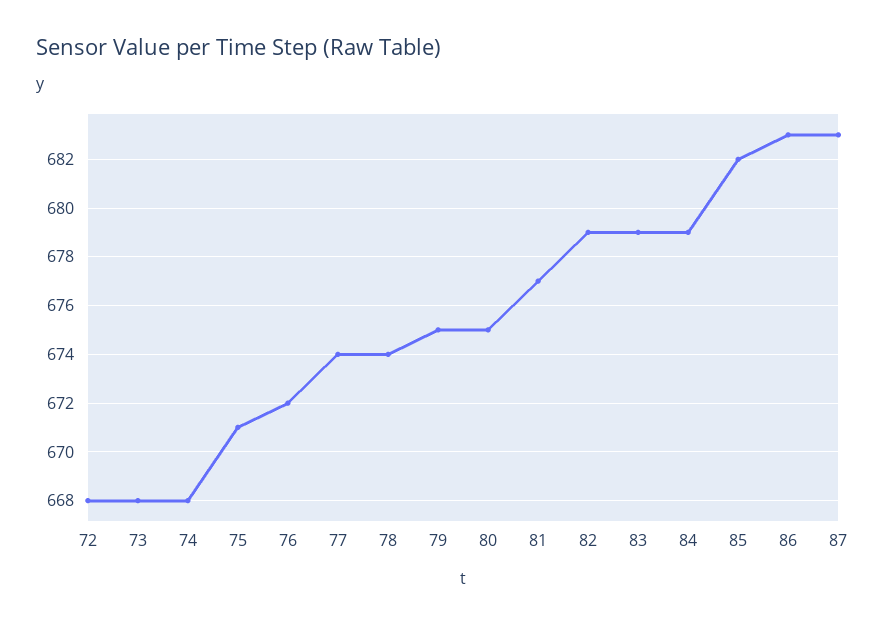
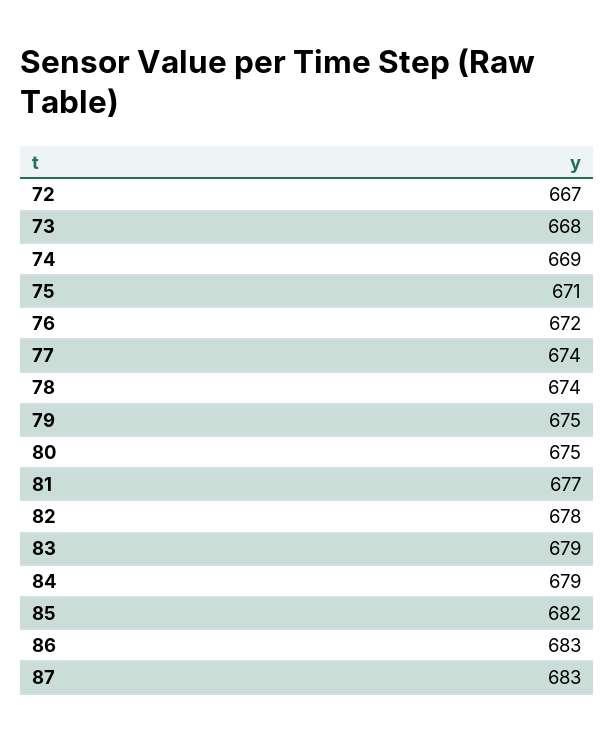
  {
-   "72": 668,
+   "72": 667,
    "73": 668,
-   "74": 668,
+   "74": 669,
    "75": 671,
    "76": 672,
    "77": 674,
    "78": 674,
    "79": 675,
    "80": 675,
    "81": 677,
-   "82": 679,
+   "82": 678,
    "83": 679,
    "84": 679,
    "85": 682,
    "86": 683,
    "87": 683
  }

